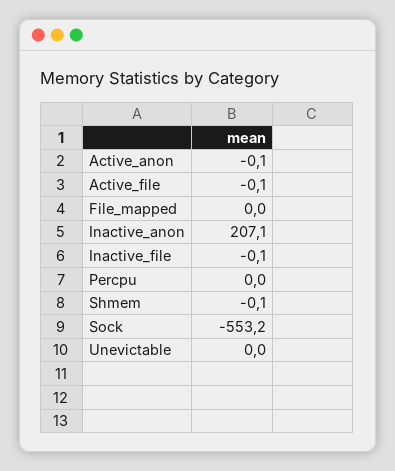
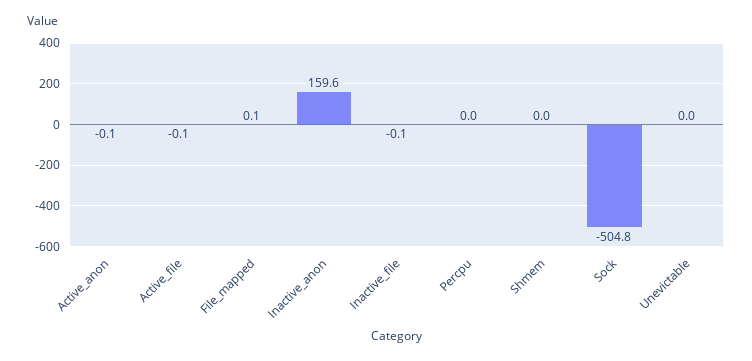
  {
    "Active_anon": -0.1,
    "Active_file": -0.1,
-   "File_mapped": 0,
+   "File_mapped": 0.1,
-   "Inactive_anon": 207.1,
+   "Inactive_anon": 159.6,
    "Inactive_file": -0.1,
    "Percpu": 0,
-   "Shmem": -0.1,
+   "Shmem": 0,
-   "Sock": -553.2,
+   "Sock": -504.8,
    "Unevictable": 0
  }

